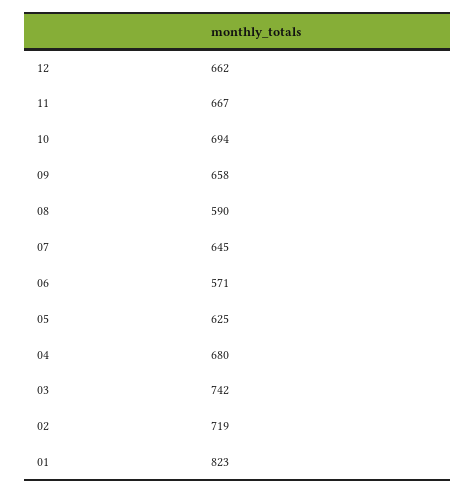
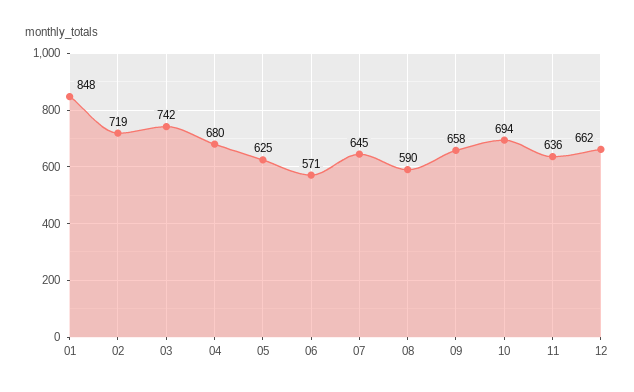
  {
    "12": 662,
-   "11": 667,
+   "11": 636,
    "10": 694,
    "09": 658,
    "08": 590,
    "07": 645,
    "06": 571,
    "05": 625,
    "04": 680,
    "03": 742,
    "02": 719,
-   "01": 823
+   "01": 848
  }

